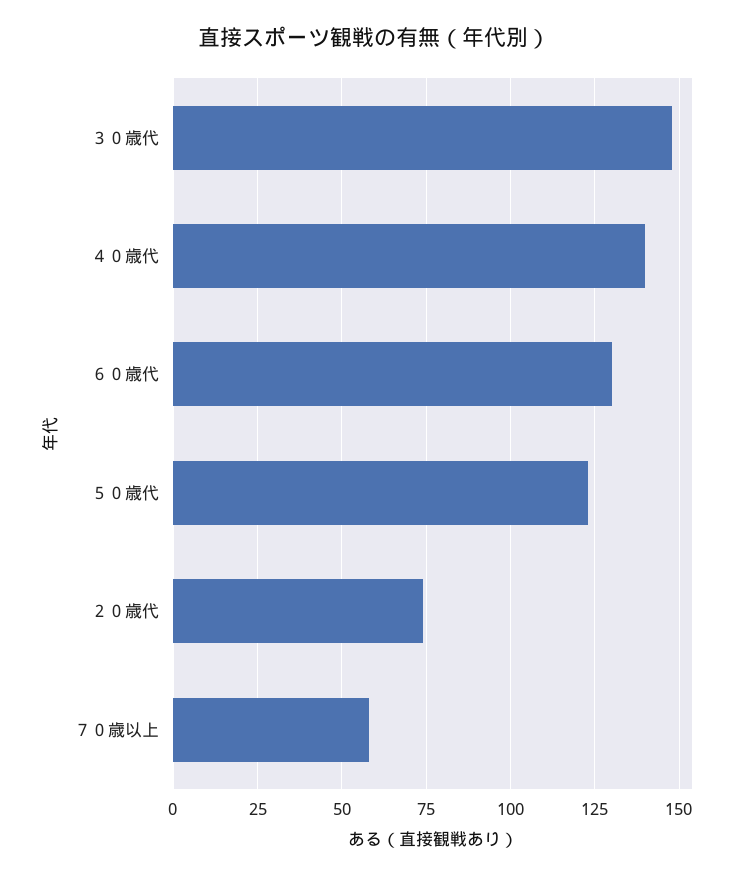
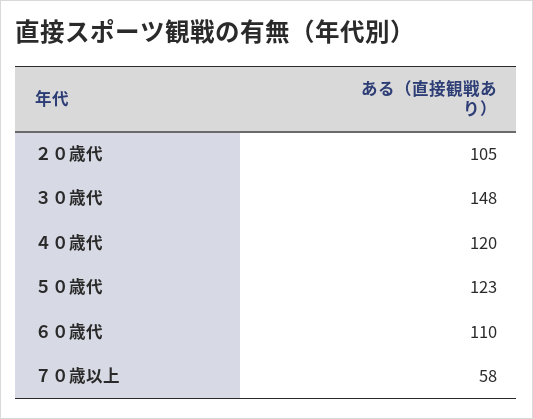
  {
    "３０歳代": 148,
-   "４０歳代": 140,
+   "４０歳代": 120,
-   "６０歳代": 130,
+   "６０歳代": 110,
    "５０歳代": 123,
-   "２０歳代": 75,
+   "２０歳代": 105,
    "７０歳以上": 58
  }

